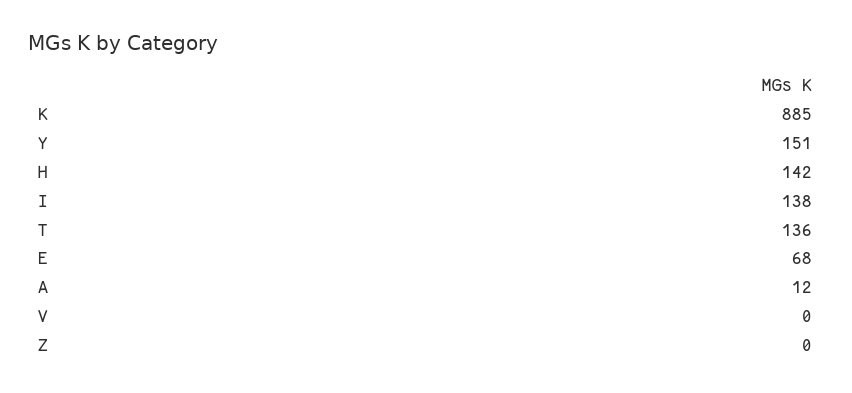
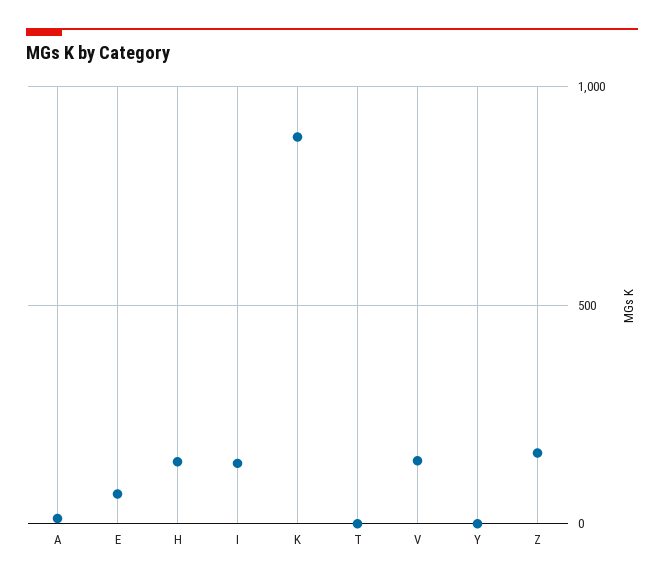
  {
    "K": 885,
-   "Y": 151,
+   "Y": 0,
    "H": 142,
    "I": 138,
-   "T": 136,
+   "T": 0,
    "E": 68,
    "A": 12,
-   "V": 0,
+   "V": 150,
-   "Z": 0
+   "Z": 150
  }

